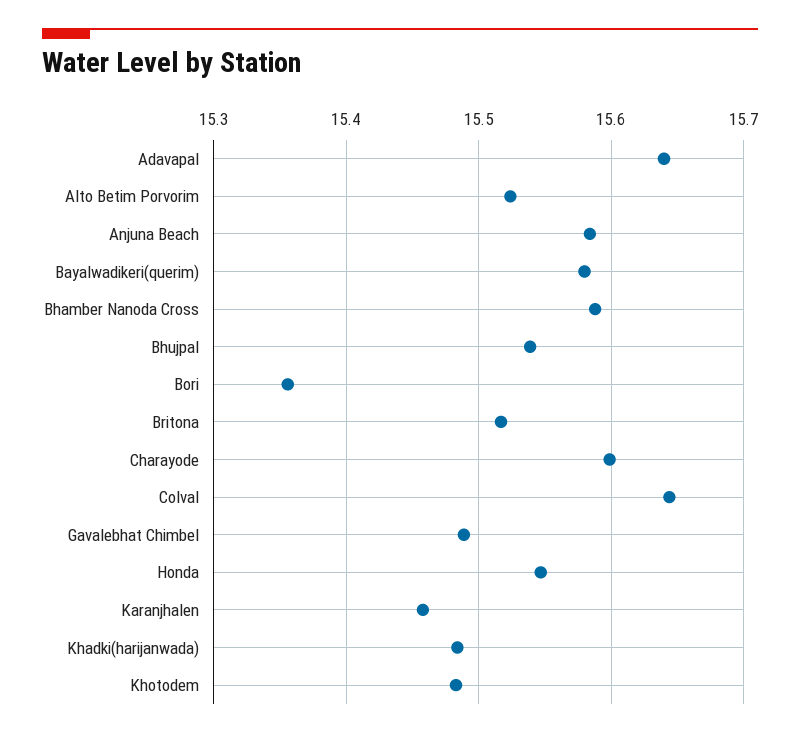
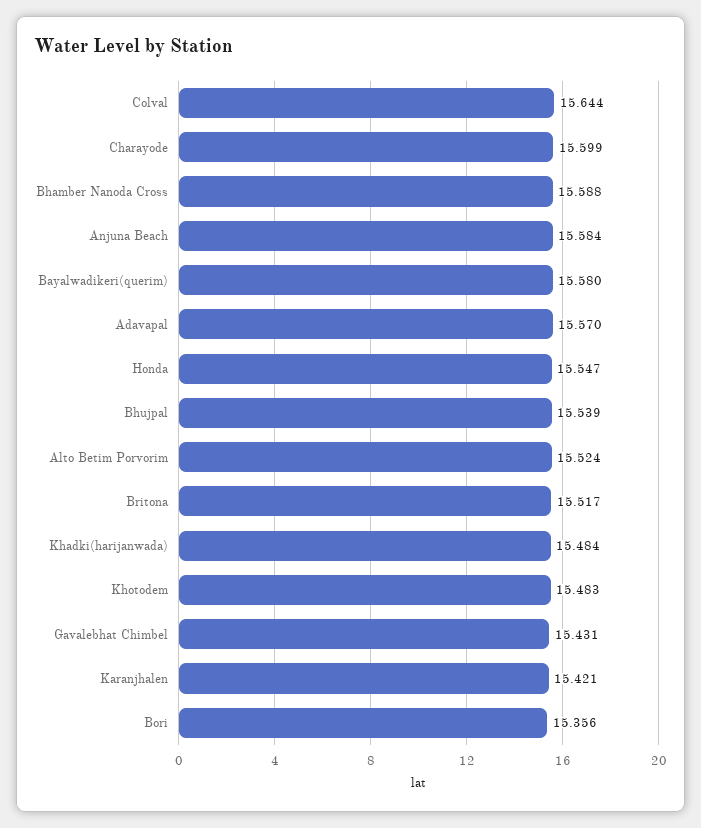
  {
-   "Adavapal": 15.64,
+   "Adavapal": 15.57,
    "Alto Betim Porvorim": 15.524,
    "Anjuna Beach": 15.584,
    "Bayalwadikeri(querim)": 15.58,
    "Bhamber Nanoda Cross": 15.588,
    "Bhujpal": 15.539,
    "Bori": 15.356,
    "Britona": 15.517,
    "Charayode": 15.599,
    "Colval": 15.644,
-   "Gavalebhat Chimbel": 15.49,
+   "Gavalebhat Chimbel": 15.431,
    "Honda": 15.547,
-   "Karanjhalen": 15.46,
+   "Karanjhalen": 15.421,
    "Khadki(harijanwada)": 15.484,
    "Khotodem": 15.483
  }

